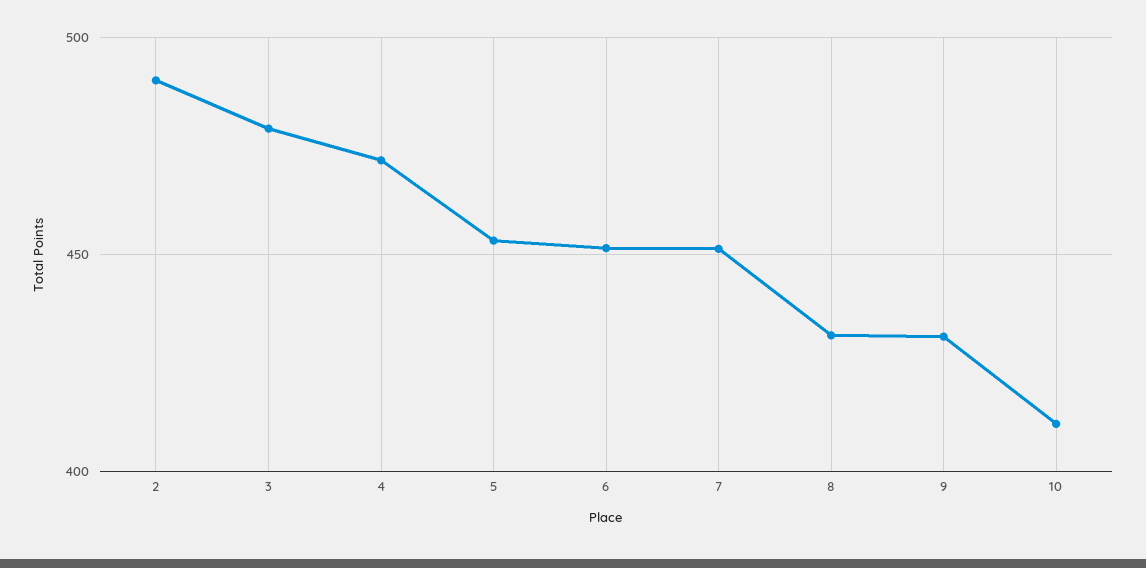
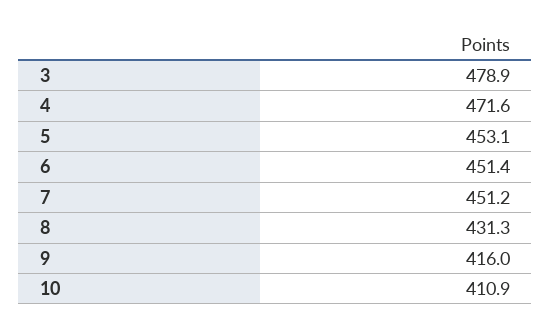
  {
-   "2": 490,
    "3": 478.9,
    "4": 471.6,
    "5": 453.1,
    "6": 451.4,
    "7": 451.2,
    "8": 431.3,
-   "9": 430,
+   "9": 416,
    "10": 410.9
  }

